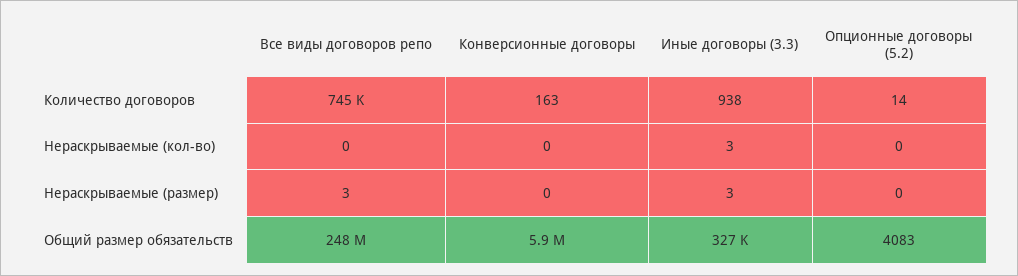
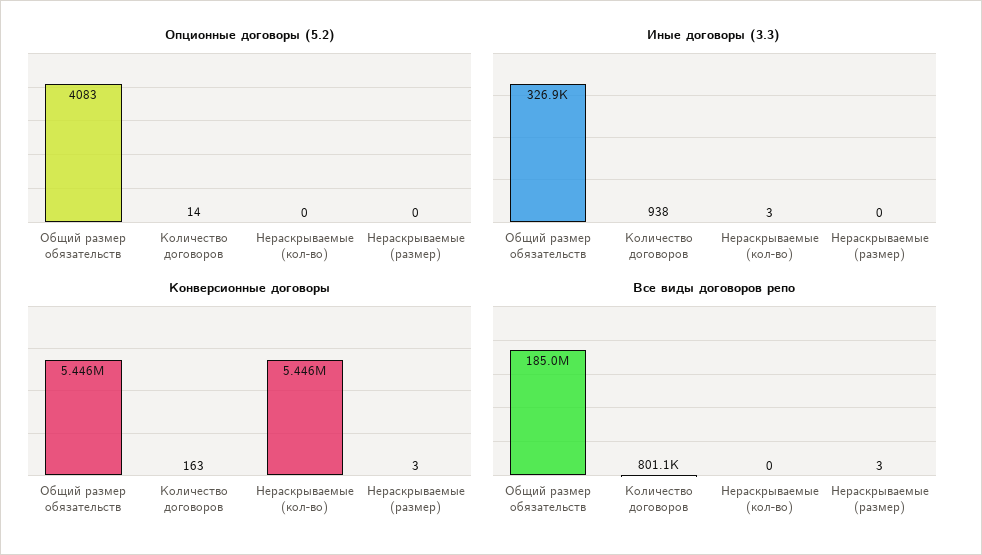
  {
    "Все виды договоров репо": {
-     "Количество договоров": 745000,
+     "Количество договоров": 801100,
      "Нераскрываемые (кол-во)": 0,
      "Нераскрываемые (размер)": 3,
-     "Общий размер обязательств": 248000000
+     "Общий размер обязательств": 185000000
    },
    "Конверсионные договоры": {
      "Количество договоров": 163,
-     "Нераскрываемые (кол-во)": 0,
+     "Нераскрываемые (кол-во)": 5446000,
-     "Нераскрываемые (размер)": 0,
+     "Нераскрываемые (размер)": 3,
-     "Общий размер обязательств": 5900000
+     "Общий размер обязательств": 5446000
    },
    "Иные договоры (3.3)": {
      "Количество договоров": 938,
      "Нераскрываемые (кол-во)": 3,
-     "Нераскрываемые (размер)": 3,
+     "Нераскрываемые (размер)": 0,
      "Общий размер обязательств": 326900
    },
    "Опционные договоры (5.2)": {
      "Количество договоров": 14,
      "Нераскрываемые (кол-во)": 0,
      "Нераскрываемые (размер)": 0,
      "Общий размер обязательств": 4083
    }
  }

